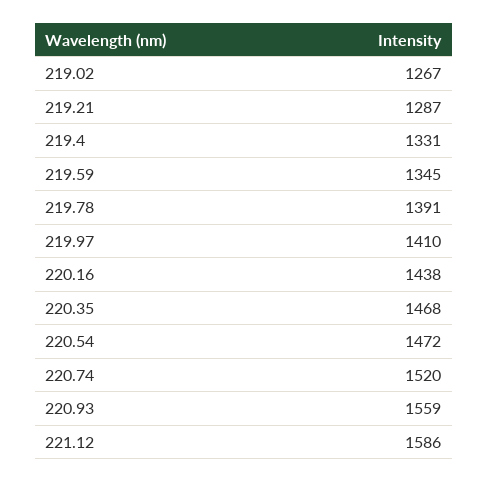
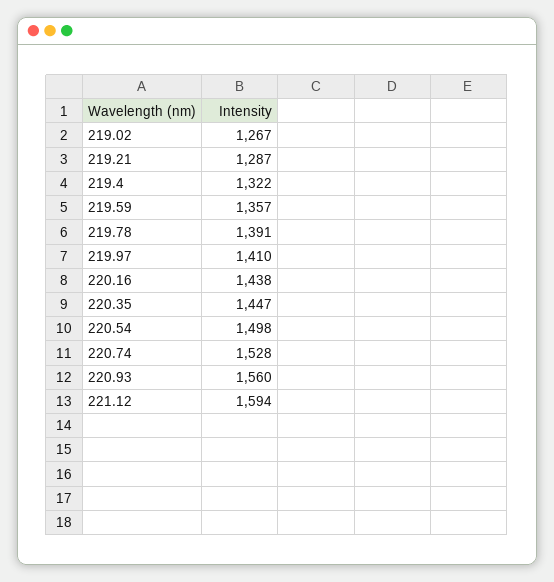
  {
    "219.02": 1267,
    "219.21": 1287,
-   "219.4": 1331,
+   "219.4": 1322,
-   "219.59": 1345,
+   "219.59": 1357,
    "219.78": 1391,
    "219.97": 1410,
    "220.16": 1438,
-   "220.35": 1468,
+   "220.35": 1447,
-   "220.54": 1472,
+   "220.54": 1498,
-   "220.74": 1520,
+   "220.74": 1528,
-   "220.93": 1559,
+   "220.93": 1560,
-   "221.12": 1586
+   "221.12": 1594
  }

